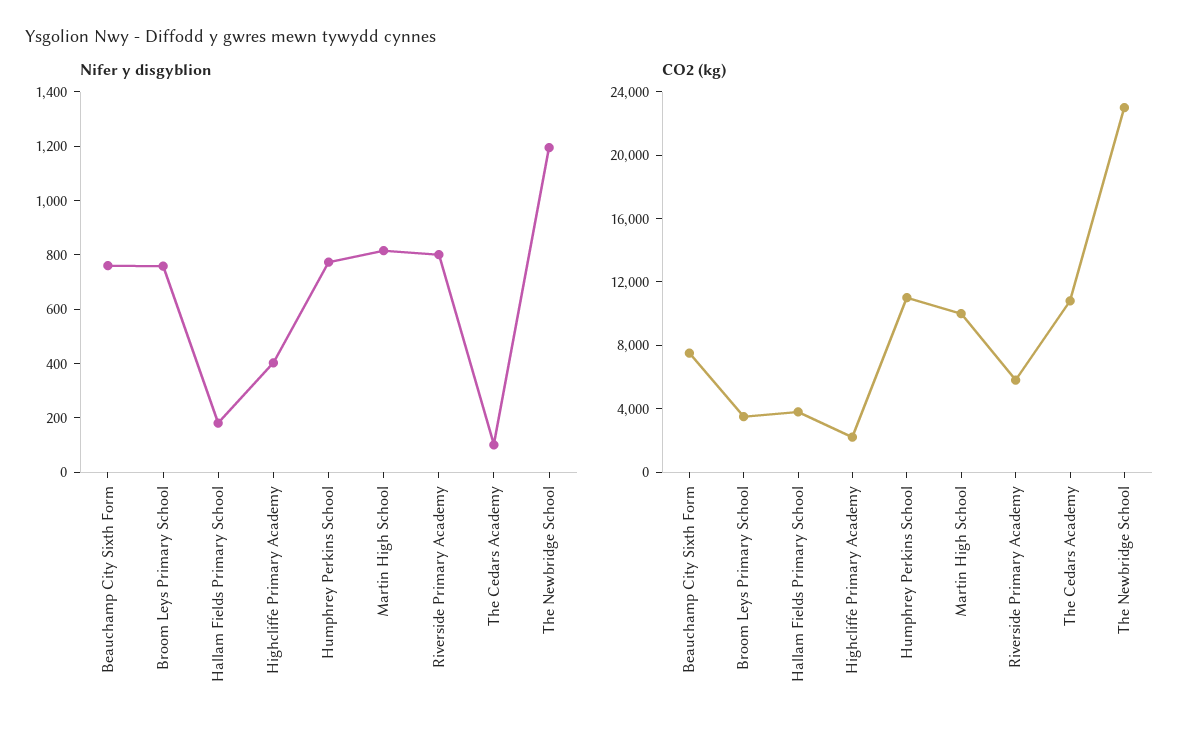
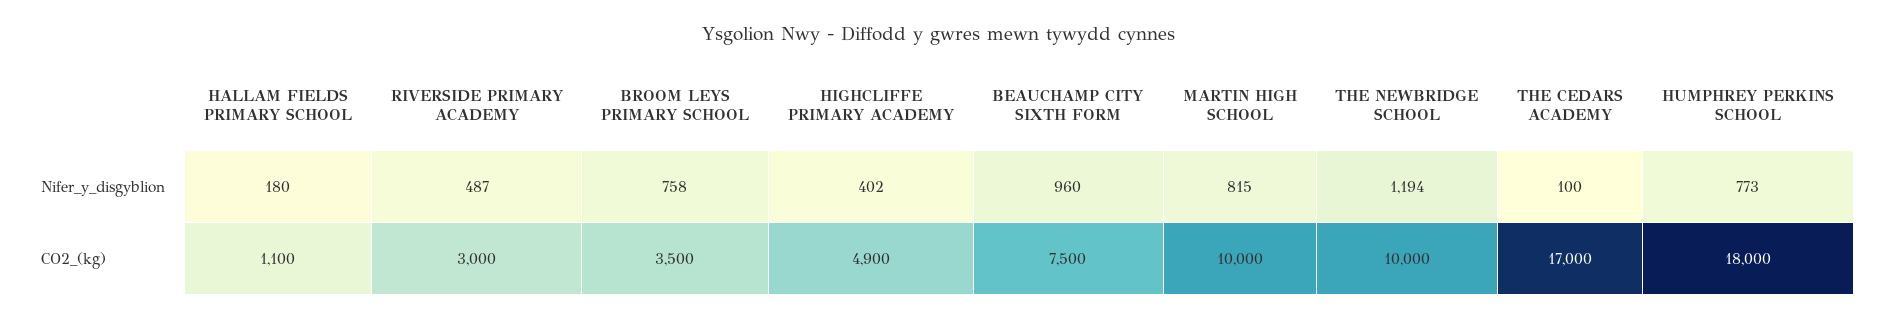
  {
    "Nifer y disgyblion": {
-     "Beauchamp City Sixth Form": 750,
+     "Beauchamp City Sixth Form": 960,
      "Broom Leys Primary School": 758,
      "Hallam Fields Primary School": 180,
      "Highcliffe Primary Academy": 402,
      "Humphrey Perkins School": 773,
      "Martin High School": 815,
-     "Riverside Primary Academy": 800,
+     "Riverside Primary Academy": 487,
      "The Cedars Academy": 100,
      "The Newbridge School": 1194
    },
    "CO2 (kg)": {
      "Beauchamp City Sixth Form": 7500,
      "Broom Leys Primary School": 3500,
-     "Hallam Fields Primary School": 4000,
+     "Hallam Fields Primary School": 1100,
-     "Highcliffe Primary Academy": 2000,
+     "Highcliffe Primary Academy": 4900,
-     "Humphrey Perkins School": 11000,
+     "Humphrey Perkins School": 18000,
      "Martin High School": 10000,
-     "Riverside Primary Academy": 6000,
+     "Riverside Primary Academy": 3000,
-     "The Cedars Academy": 11000,
+     "The Cedars Academy": 17000,
-     "The Newbridge School": 23000
+     "The Newbridge School": 10000
    }
  }

